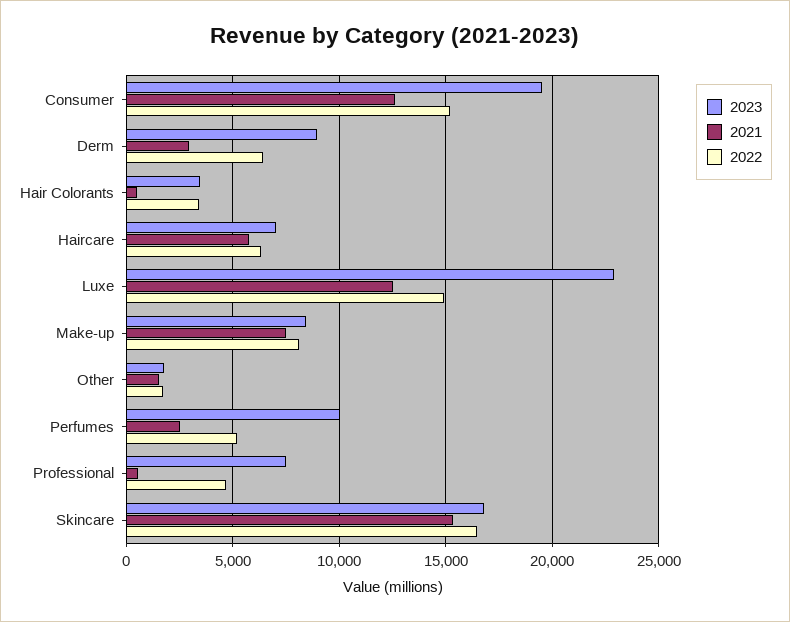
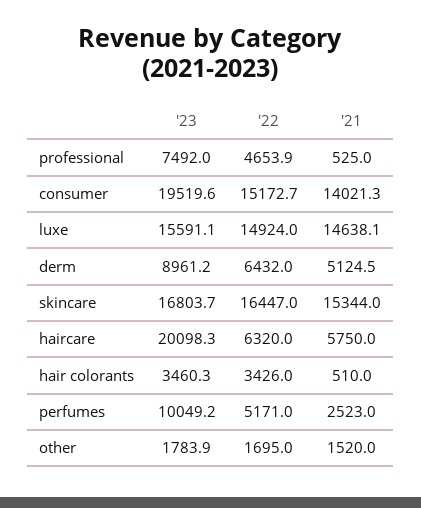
  {
    "2023": {
      "Consumer": 19519.6,
      "Derm": 8961.2,
      "Hair Colorants": 3460.3,
-     "Haircare": 7000,
+     "Haircare": 20098.3,
-     "Luxe": 23000,
+     "Luxe": 15591.1,
-     "Make-up": 8500,
      "Other": 1783.9,
      "Perfumes": 10049.2,
      "Professional": 7492,
      "Skincare": 16803.7
    },
    "2021": {
-     "Consumer": 12500,
+     "Consumer": 14021.3,
-     "Derm": 3000,
+     "Derm": 5124.5,
      "Hair Colorants": 510,
      "Haircare": 5750,
-     "Luxe": 12500,
+     "Luxe": 14638.1,
-     "Make-up": 7500,
      "Other": 1520,
      "Perfumes": 2523,
      "Professional": 525,
      "Skincare": 15344
    },
    "2022": {
      "Consumer": 15172.7,
      "Derm": 6432,
      "Hair Colorants": 3426,
      "Haircare": 6320,
      "Luxe": 14924,
-     "Make-up": 8000,
      "Other": 1695,
      "Perfumes": 5171,
      "Professional": 4653.9,
      "Skincare": 16447
    }
  }

